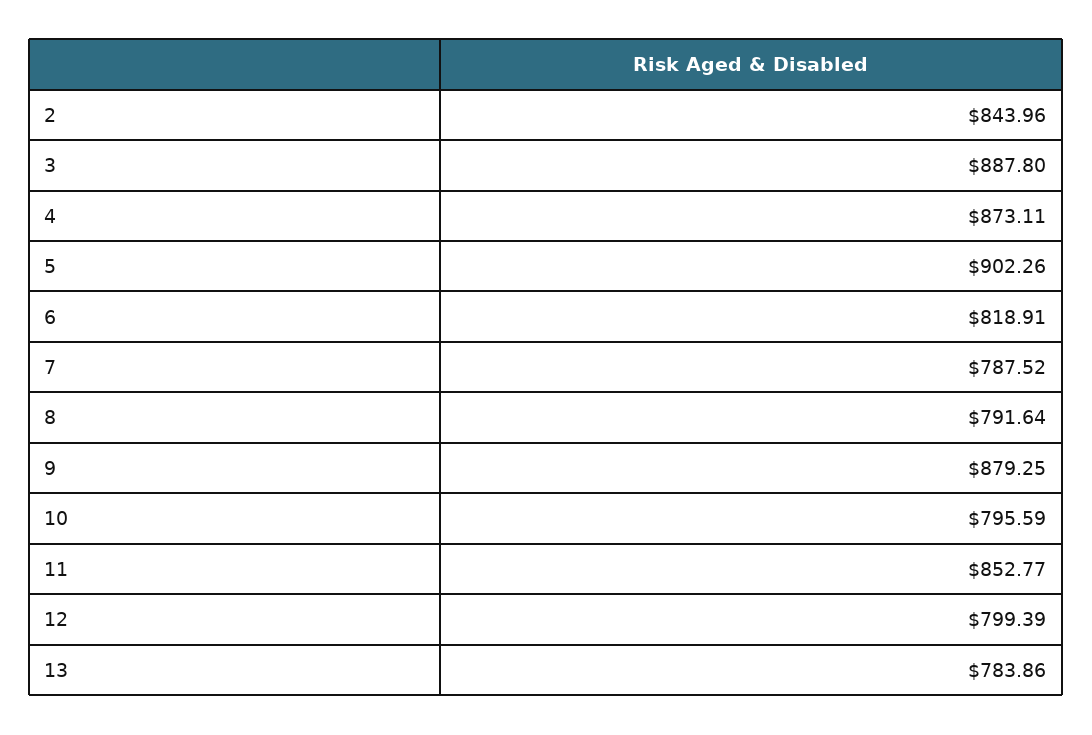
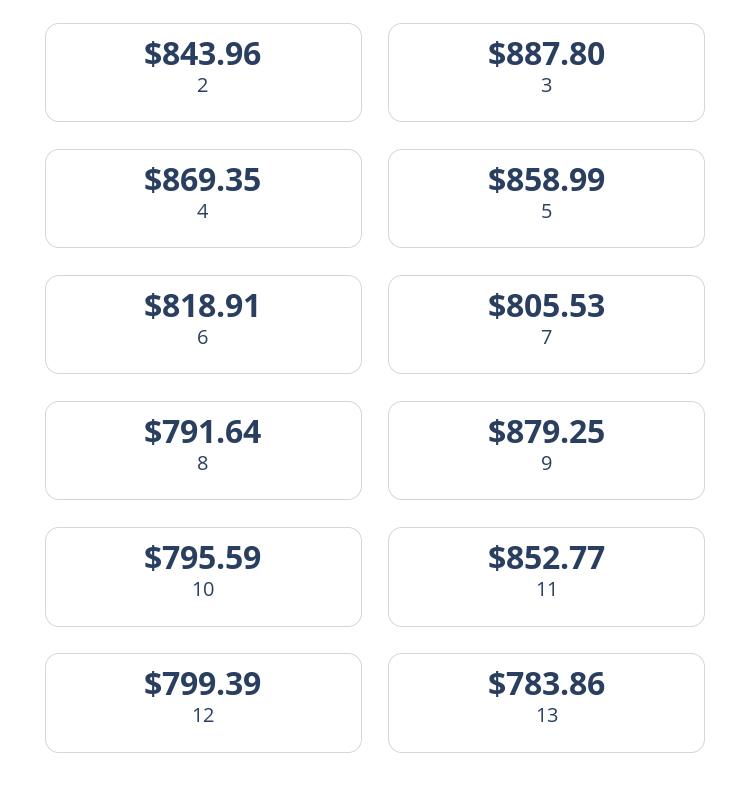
  {
    "2": 843.96,
    "3": 887.8,
-   "4": 873.11,
+   "4": 869.35,
-   "5": 902.26,
+   "5": 858.99,
    "6": 818.91,
-   "7": 787.52,
+   "7": 805.53,
    "8": 791.64,
    "9": 879.25,
    "10": 795.59,
    "11": 852.77,
    "12": 799.39,
    "13": 783.86
  }

